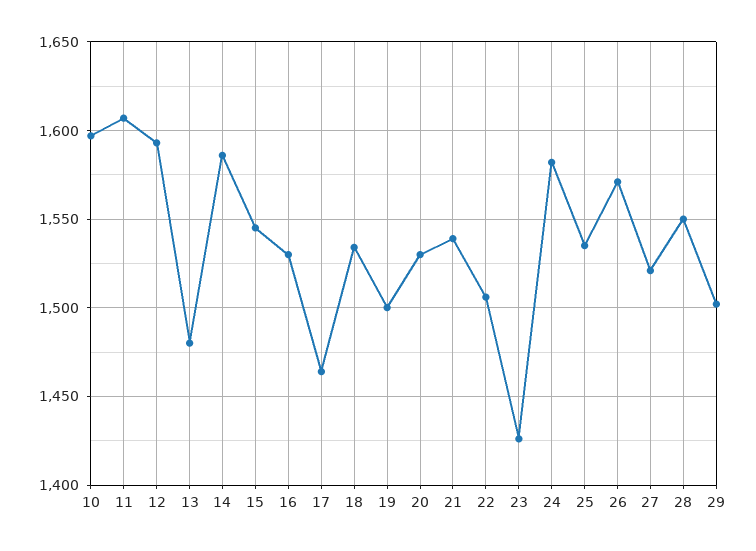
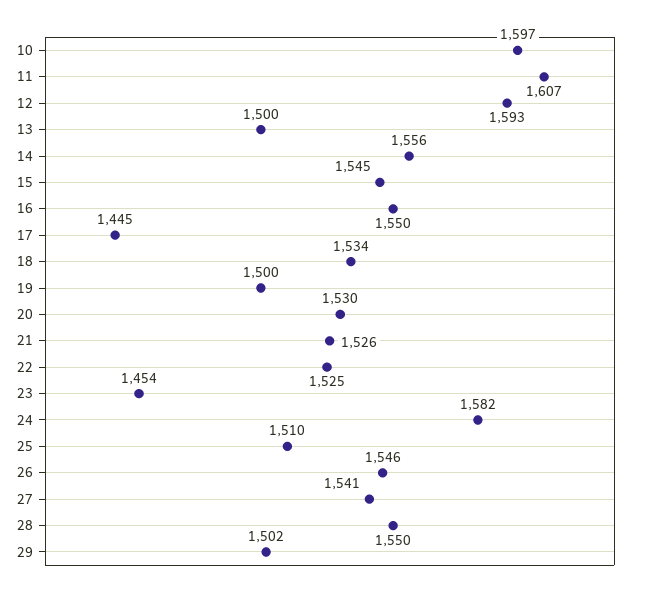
  {
    "10": 1597,
    "11": 1607,
    "12": 1593,
-   "13": 1480,
+   "13": 1500,
-   "14": 1585,
+   "14": 1556,
    "15": 1545,
-   "16": 1530,
+   "16": 1550,
-   "17": 1465,
+   "17": 1445,
    "18": 1534,
    "19": 1500,
    "20": 1530,
-   "21": 1540,
+   "21": 1526,
-   "22": 1505,
+   "22": 1525,
-   "23": 1425,
+   "23": 1454,
    "24": 1582,
-   "25": 1535,
+   "25": 1510,
-   "26": 1570,
+   "26": 1546,
-   "27": 1520,
+   "27": 1541,
    "28": 1550,
    "29": 1502
  }

